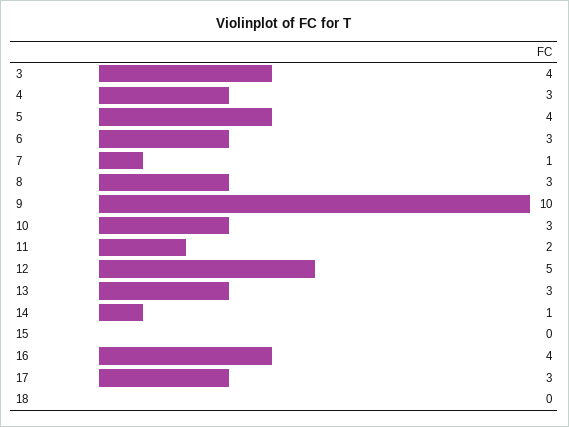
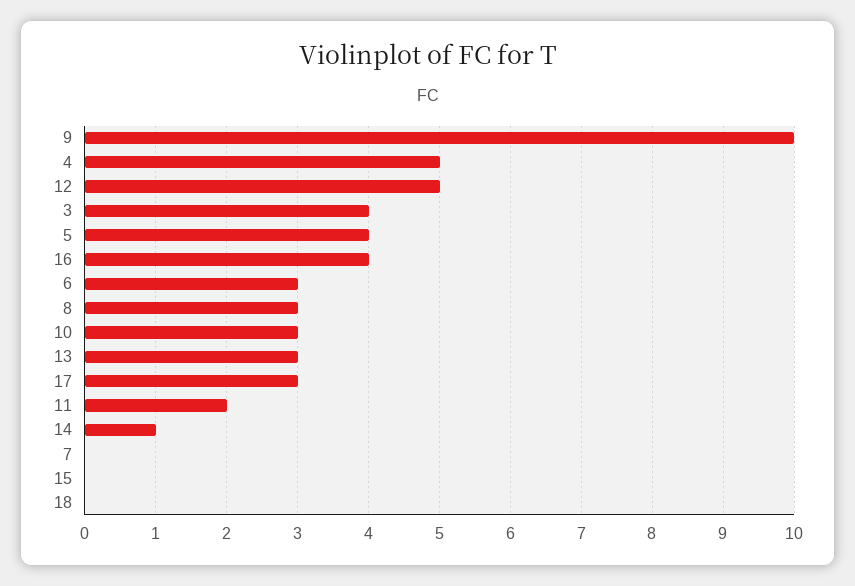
  {
    "3": 4,
-   "4": 3,
+   "4": 5,
    "5": 4,
    "6": 3,
-   "7": 1,
+   "7": 0,
    "8": 3,
    "9": 10,
    "10": 3,
    "11": 2,
    "12": 5,
    "13": 3,
    "14": 1,
    "15": 0,
    "16": 4,
    "17": 3,
    "18": 0
  }

